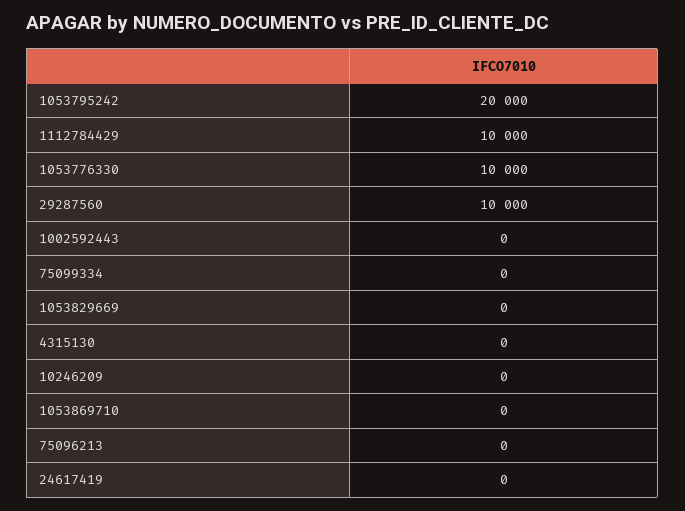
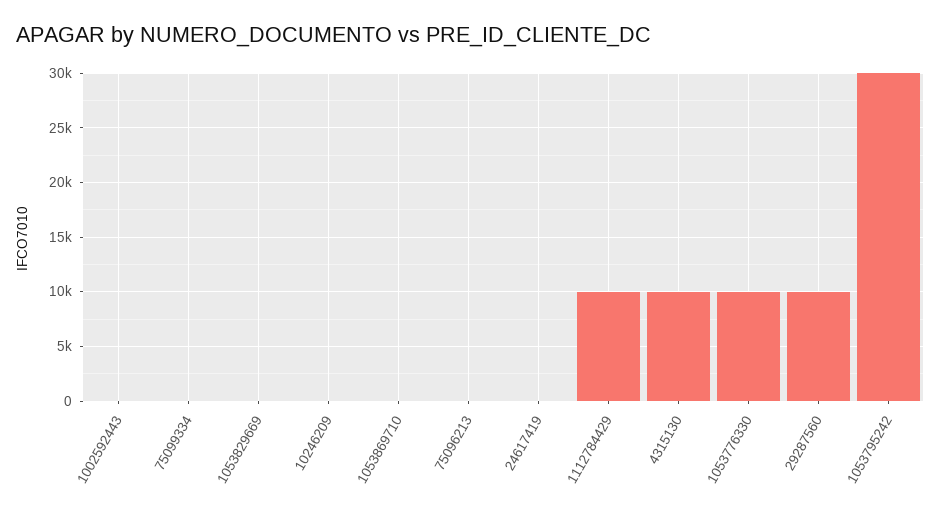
  {
-   "1053795242": 20000,
+   "1053795242": 30000,
    "1112784429": 10000,
    "1053776330": 10000,
    "29287560": 10000,
    "1002592443": 0,
    "75099334": 0,
    "1053829669": 0,
-   "4315130": 0,
+   "4315130": 10000,
    "10246209": 0,
    "1053869710": 0,
    "75096213": 0,
    "24617419": 0
  }

